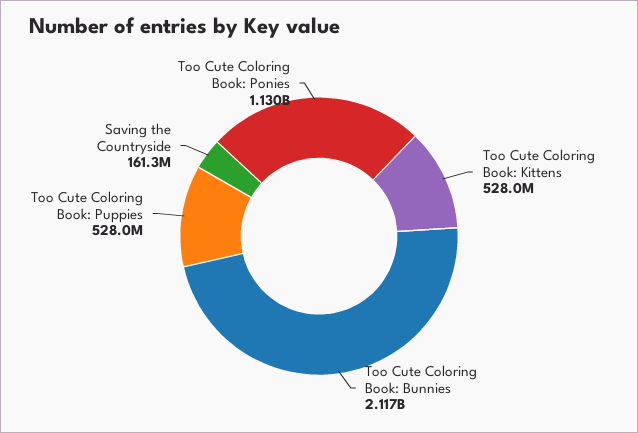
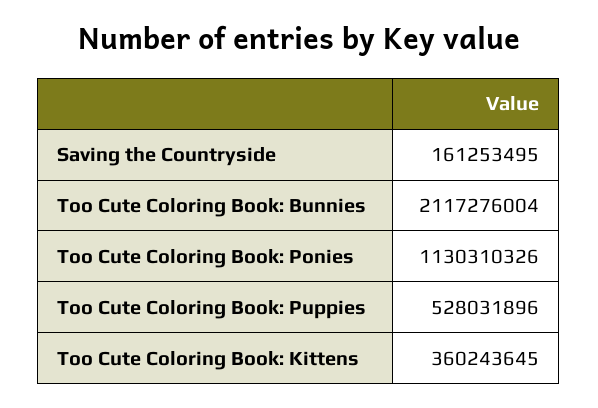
  {
-   "Too Cute Coloring Book: Kittens": 528000000,
+   "Too Cute Coloring Book: Kittens": 360243645,
    "Too Cute Coloring Book: Bunnies": 2117276004,
    "Too Cute Coloring Book: Puppies": 528031896,
    "Saving the Countryside": 161253495,
    "Too Cute Coloring Book: Ponies": 1130310326
  }

